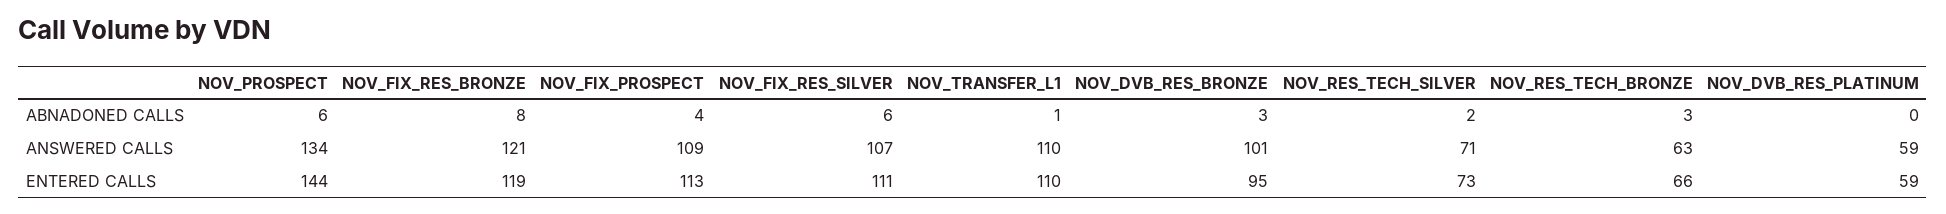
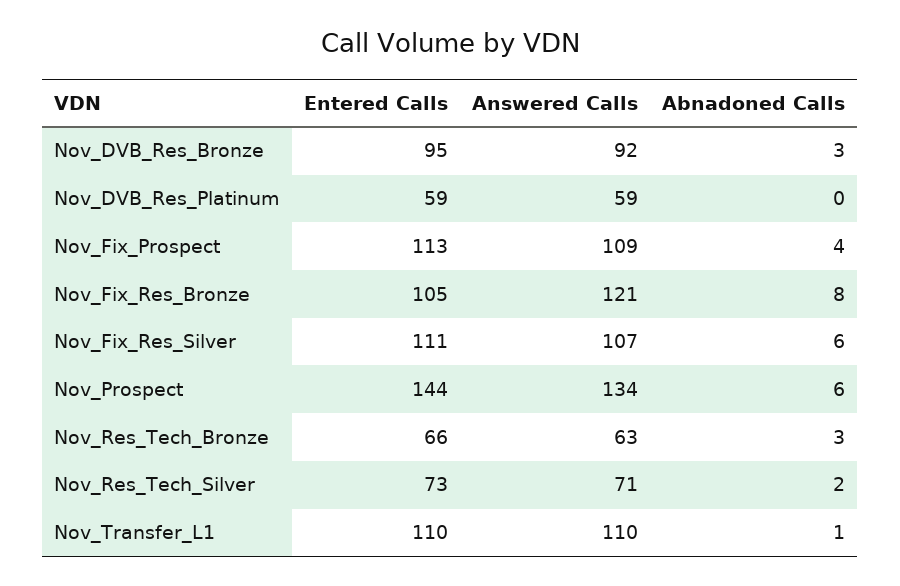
  {
    "NOV_PROSPECT": {
      "ABNADONED CALLS": 6,
      "ANSWERED CALLS": 134,
      "ENTERED CALLS": 144
    },
    "NOV_FIX_RES_BRONZE": {
      "ABNADONED CALLS": 8,
      "ANSWERED CALLS": 121,
-     "ENTERED CALLS": 119
+     "ENTERED CALLS": 105
    },
    "NOV_FIX_PROSPECT": {
      "ABNADONED CALLS": 4,
      "ANSWERED CALLS": 109,
      "ENTERED CALLS": 113
    },
    "NOV_FIX_RES_SILVER": {
      "ABNADONED CALLS": 6,
      "ANSWERED CALLS": 107,
      "ENTERED CALLS": 111
    },
    "NOV_TRANSFER_L1": {
      "ABNADONED CALLS": 1,
      "ANSWERED CALLS": 110,
      "ENTERED CALLS": 110
    },
    "NOV_DVB_RES_BRONZE": {
      "ABNADONED CALLS": 3,
-     "ANSWERED CALLS": 101,
+     "ANSWERED CALLS": 92,
      "ENTERED CALLS": 95
    },
    "NOV_RES_TECH_SILVER": {
      "ABNADONED CALLS": 2,
      "ANSWERED CALLS": 71,
      "ENTERED CALLS": 73
    },
    "NOV_RES_TECH_BRONZE": {
      "ABNADONED CALLS": 3,
      "ANSWERED CALLS": 63,
      "ENTERED CALLS": 66
    },
    "NOV_DVB_RES_PLATINUM": {
      "ABNADONED CALLS": 0,
      "ANSWERED CALLS": 59,
      "ENTERED CALLS": 59
    }
  }

